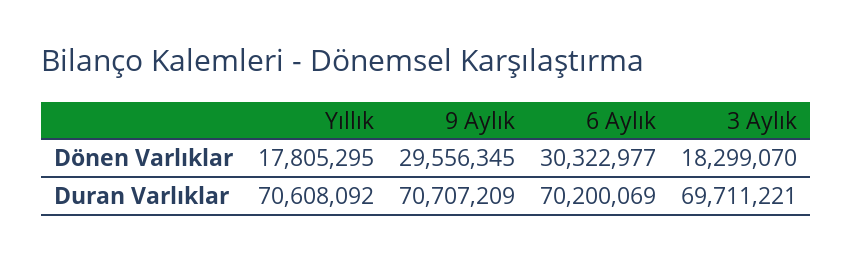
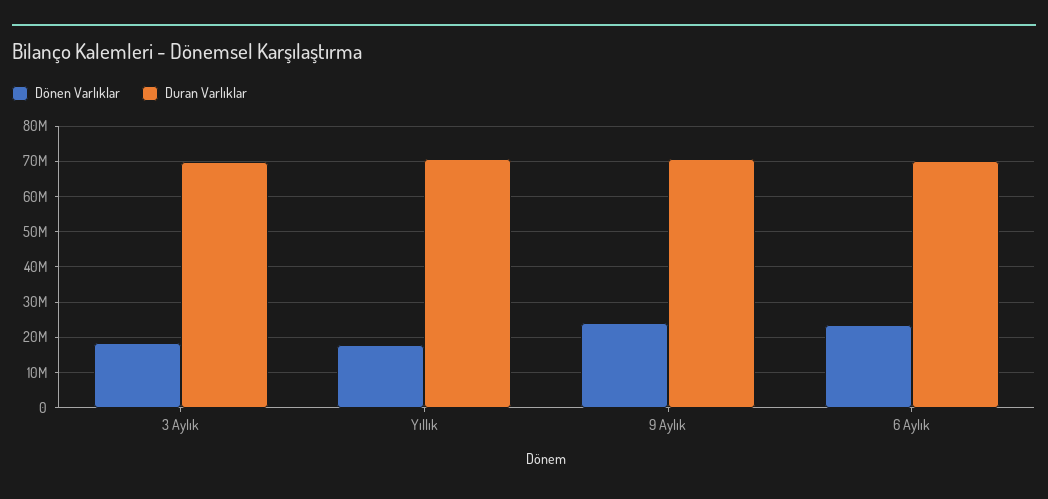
  {
    "Dönen Varlıklar": {
      "Yıllık": 17805295,
-     "9 Aylık": 29556345,
+     "9 Aylık": 24000000,
-     "6 Aylık": 30322977,
+     "6 Aylık": 24000000,
      "3 Aylık": 18299070
    },
    "Duran Varlıklar": {
      "Yıllık": 70608092,
      "9 Aylık": 70707209,
      "6 Aylık": 70200069,
      "3 Aylık": 69711221
    }
  }

